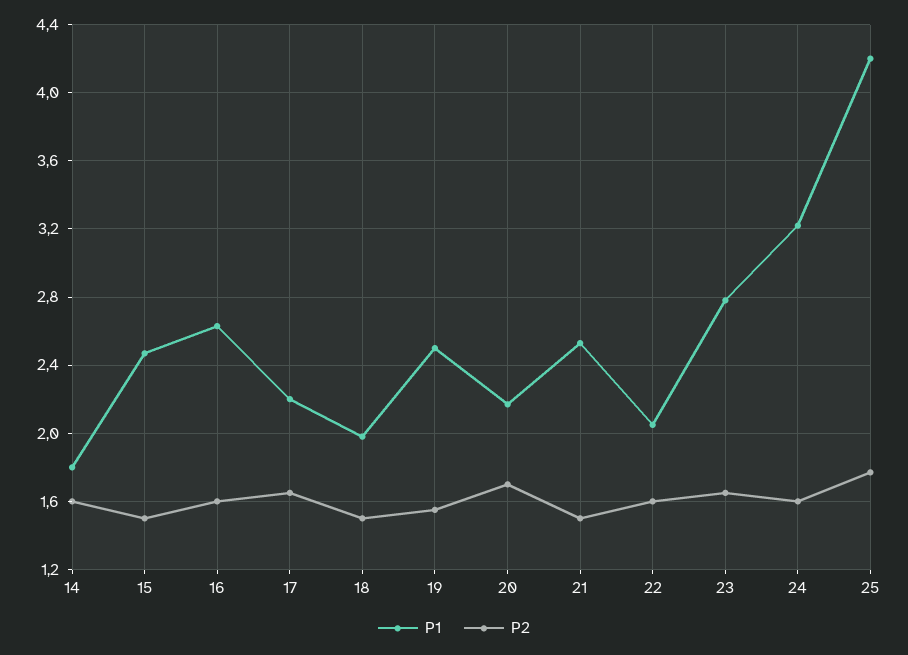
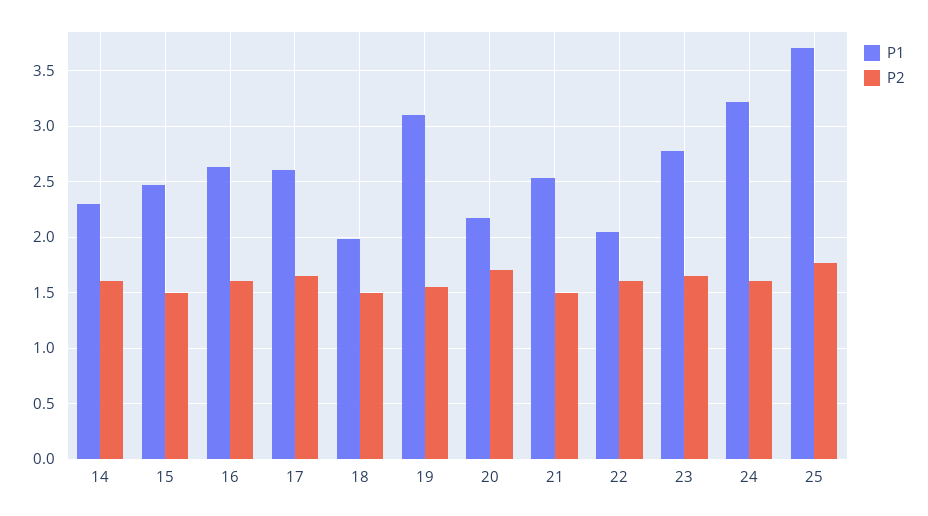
  {
    "P1": {
-     "14": 1.8,
+     "14": 2.3,
      "15": 2.45,
      "16": 2.65,
-     "17": 2.2,
+     "17": 2.6,
      "18": 2,
-     "19": 2.5,
+     "19": 3.1,
      "20": 2.15,
      "21": 2.55,
      "22": 2.05,
      "23": 2.8,
      "24": 3.2,
-     "25": 4.2
+     "25": 3.7
    },
    "P2": {
      "14": 1.6,
      "15": 1.5,
      "16": 1.6,
      "17": 1.65,
      "18": 1.5,
      "19": 1.55,
      "20": 1.7,
      "21": 1.5,
      "22": 1.6,
      "23": 1.65,
      "24": 1.6,
      "25": 1.75
    }
  }

